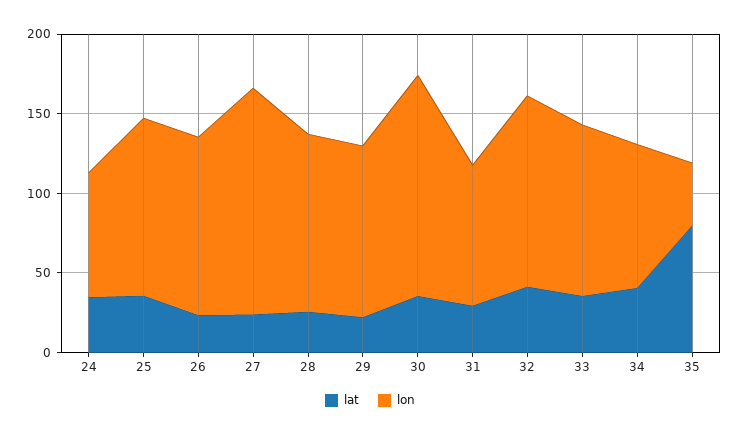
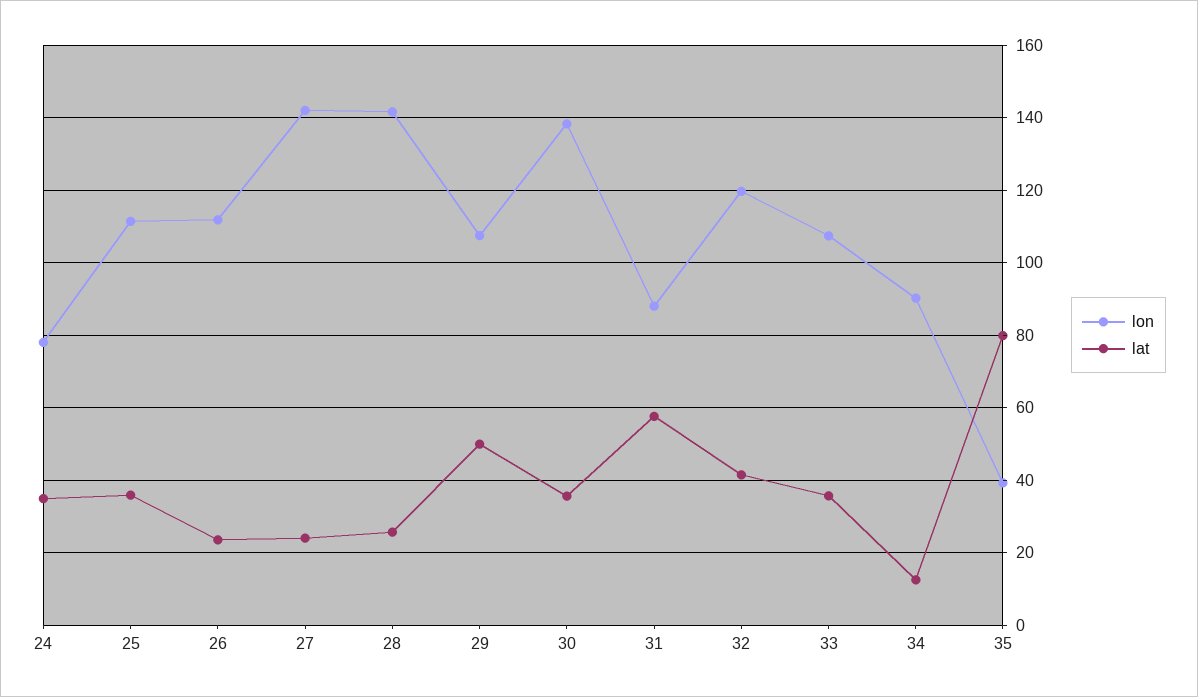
  {
    "lat": {
      "24": 34,
      "25": 36,
      "26": 24,
      "27": 24,
      "28": 26,
-     "29": 20,
+     "29": 50,
      "30": 36,
-     "31": 30,
+     "31": 58,
      "32": 42,
      "33": 36,
-     "34": 40,
+     "34": 12,
      "35": 80
    },
    "lon": {
      "24": 78,
      "25": 112,
      "26": 112,
      "27": 142,
-     "28": 110,
+     "28": 142,
      "29": 108,
      "30": 138,
      "31": 88,
      "32": 120,
      "33": 108,
      "34": 90,
      "35": 40
    }
  }

